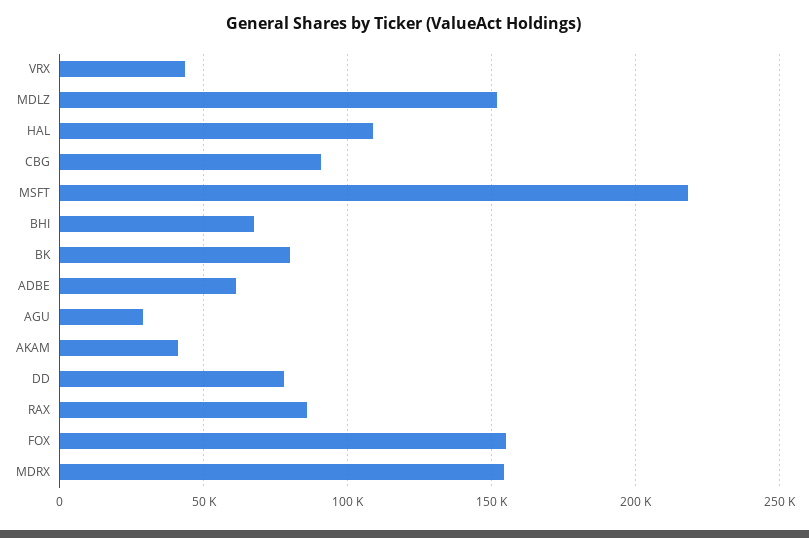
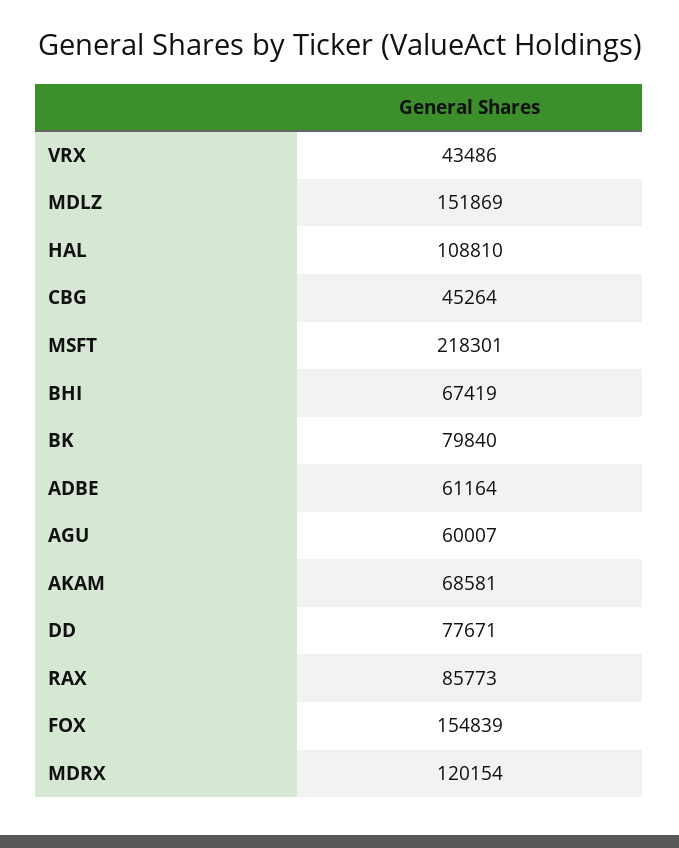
  {
    "VRX": 43486,
    "MDLZ": 151869,
    "HAL": 108810,
-   "CBG": 90000,
+   "CBG": 45264,
    "MSFT": 218301,
    "BHI": 67419,
    "BK": 79840,
    "ADBE": 61164,
-   "AGU": 30000,
+   "AGU": 60007,
-   "AKAM": 40000,
+   "AKAM": 68581,
    "DD": 77671,
    "RAX": 85773,
    "FOX": 154839,
-   "MDRX": 155000
+   "MDRX": 120154
  }

